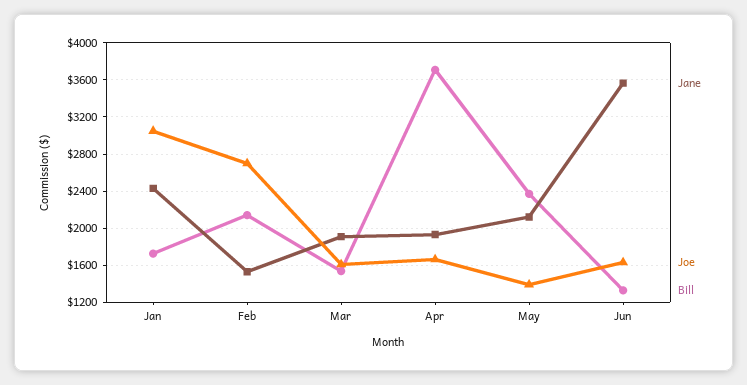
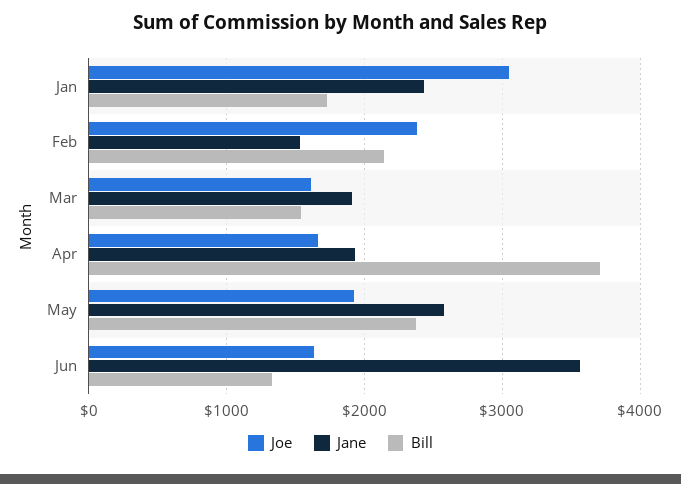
  {
    "Jane": {
      "Jan": 2400,
      "Feb": 1500,
      "Mar": 1900,
      "Apr": 1900,
-     "May": 2100,
+     "May": 2600,
      "Jun": 3600
    },
    "Joe": {
      "Jan": 3000,
-     "Feb": 2700,
+     "Feb": 2400,
      "Mar": 1600,
      "Apr": 1700,
-     "May": 1400,
+     "May": 1900,
      "Jun": 1600
    },
    "Bill": {
      "Jan": 1700,
      "Feb": 2100,
      "Mar": 1500,
      "Apr": 3700,
      "May": 2400,
      "Jun": 1300
    }
  }

